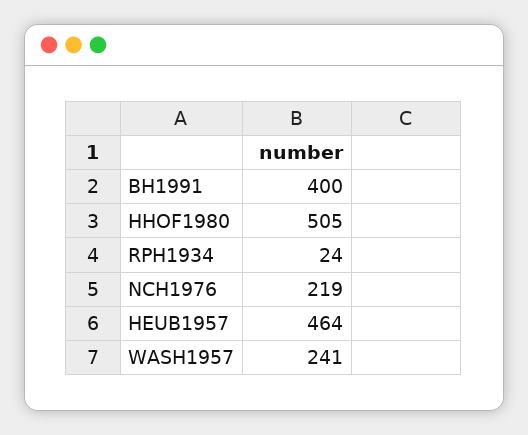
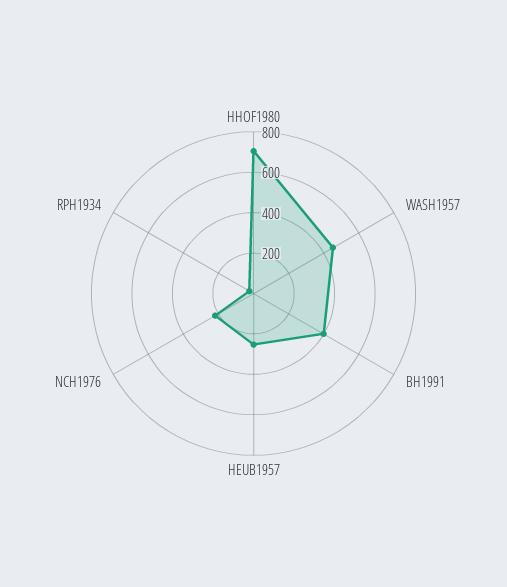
  {
    "BH1991": 400,
-   "HHOF1980": 505,
+   "HHOF1980": 700,
    "RPH1934": 24,
    "NCH1976": 219,
-   "HEUB1957": 464,
+   "HEUB1957": 250,
-   "WASH1957": 241
+   "WASH1957": 450
  }

